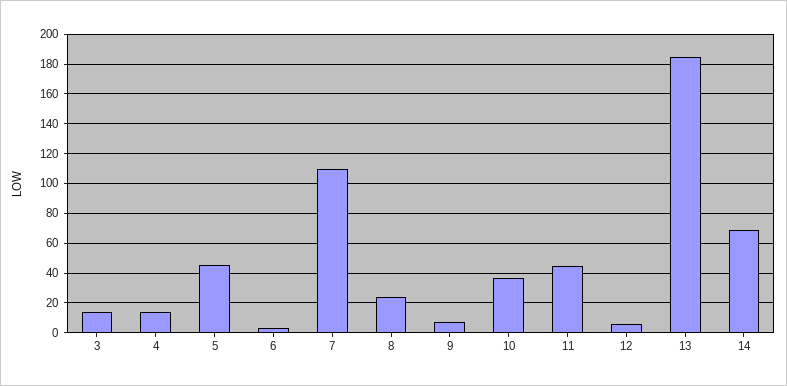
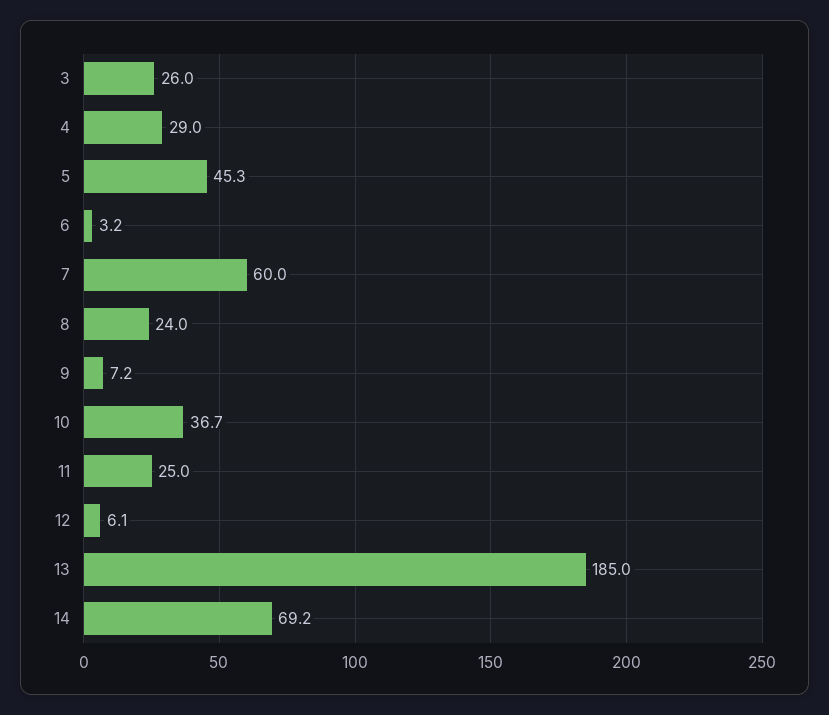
  {
-   "3": 15,
+   "3": 26,
-   "4": 15,
+   "4": 29,
    "5": 45.3,
    "6": 3.2,
-   "7": 110,
+   "7": 60,
    "8": 24,
    "9": 7.2,
    "10": 36.7,
-   "11": 45,
+   "11": 25,
    "12": 6.1,
    "13": 185,
    "14": 69.2
  }

